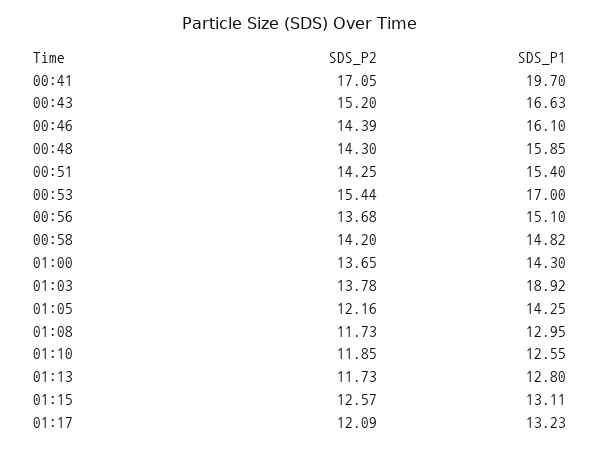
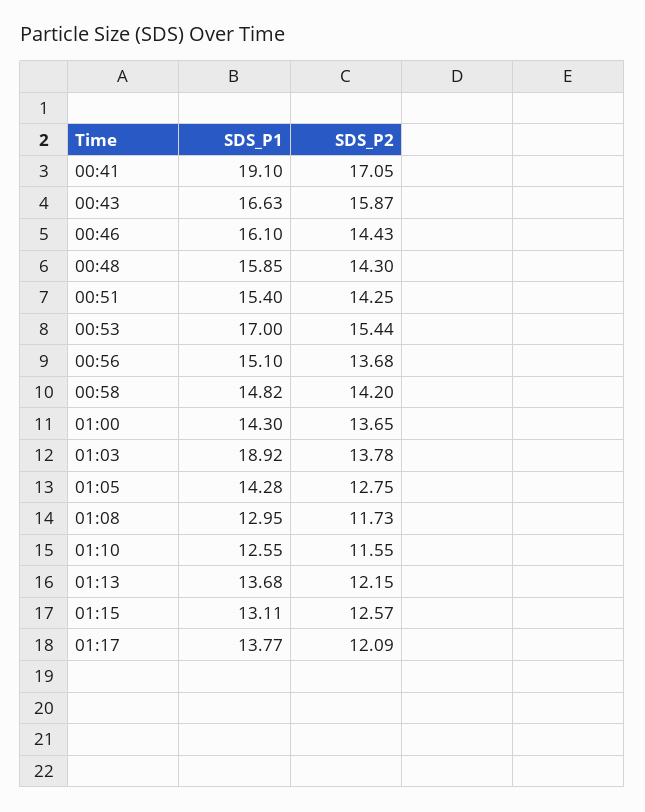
  {
    "SDS_P2": {
      "00:41": 17.05,
-     "00:43": 15.2,
+     "00:43": 15.87,
-     "00:46": 14.39,
+     "00:46": 14.43,
      "00:48": 14.3,
      "00:51": 14.25,
      "00:53": 15.44,
      "00:56": 13.68,
      "00:58": 14.2,
      "01:00": 13.65,
      "01:03": 13.78,
-     "01:05": 12.16,
+     "01:05": 12.75,
      "01:08": 11.73,
-     "01:10": 11.85,
+     "01:10": 11.55,
-     "01:13": 11.73,
+     "01:13": 12.15,
      "01:15": 12.57,
      "01:17": 12.09
    },
    "SDS_P1": {
-     "00:41": 19.7,
+     "00:41": 19.1,
      "00:43": 16.63,
      "00:46": 16.1,
      "00:48": 15.85,
      "00:51": 15.4,
      "00:53": 17,
      "00:56": 15.1,
      "00:58": 14.82,
      "01:00": 14.3,
      "01:03": 18.92,
-     "01:05": 14.25,
+     "01:05": 14.28,
      "01:08": 12.95,
      "01:10": 12.55,
-     "01:13": 12.8,
+     "01:13": 13.68,
      "01:15": 13.11,
-     "01:17": 13.23
+     "01:17": 13.77
    }
  }

